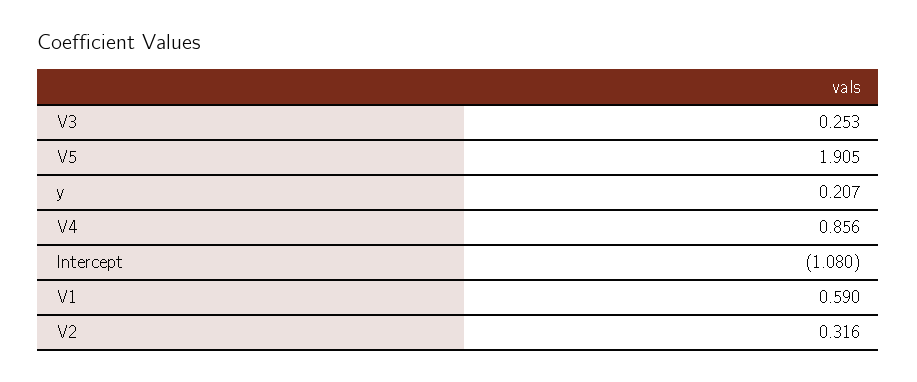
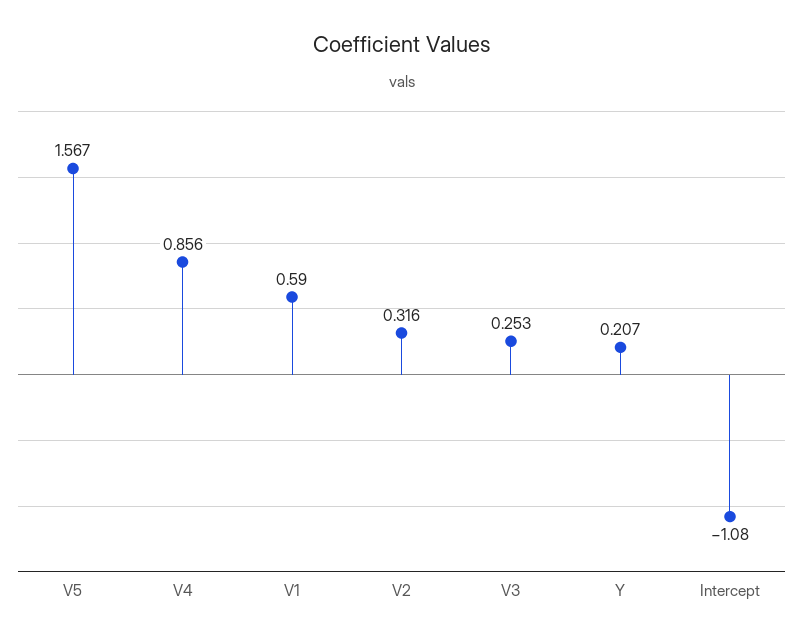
  {
    "V3": 0.253,
-   "V5": 1.905,
+   "V5": 1.567,
    "y": 0.207,
    "V4": 0.856,
    "Intercept": -1.08,
    "V1": 0.59,
    "V2": 0.316
  }

